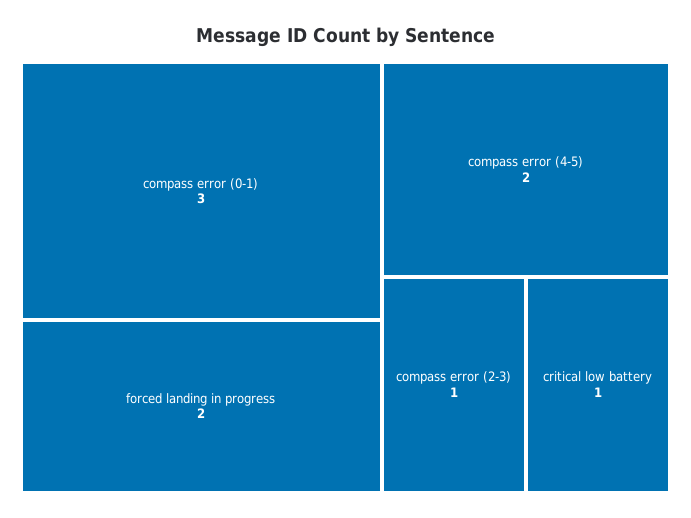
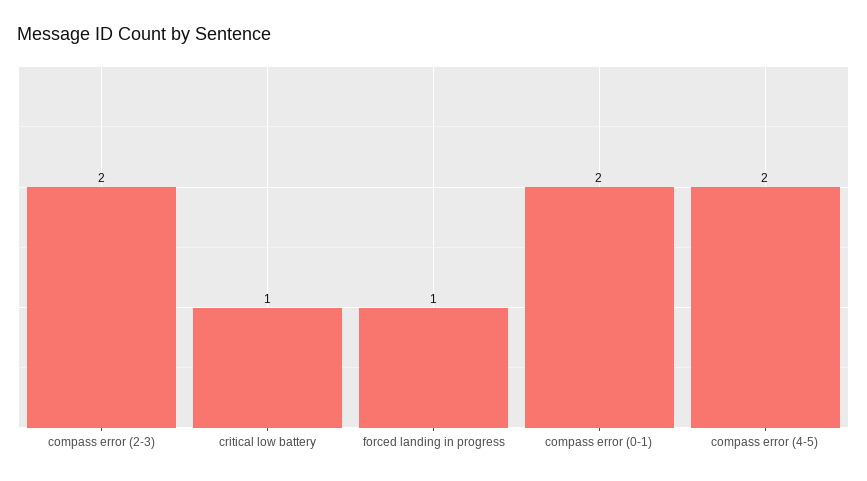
  {
-   "compass error (0-1)": 3,
+   "compass error (0-1)": 2,
-   "forced landing in progress": 2,
+   "forced landing in progress": 1,
    "compass error (4-5)": 2,
-   "compass error (2-3)": 1,
+   "compass error (2-3)": 2,
    "critical low battery": 1
  }

